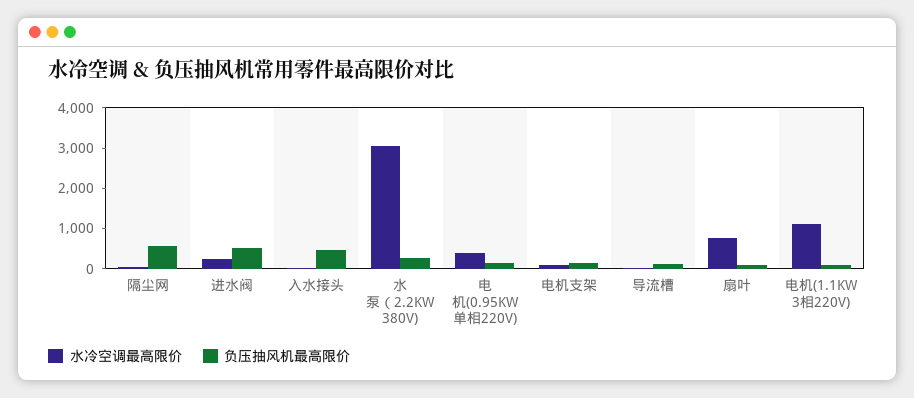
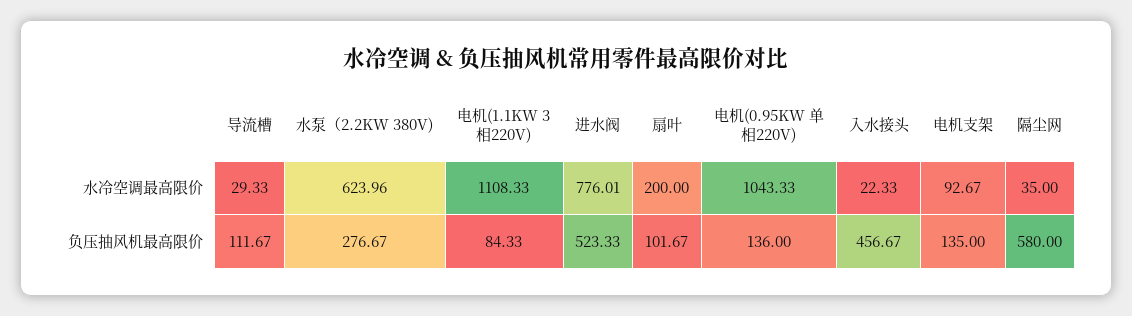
  {
    "水冷空调最高限价": {
      "隔尘网": 35,
-     "进水阀": 200,
+     "进水阀": 776.01,
      "入水接头": 22.33,
-     "水泵（2.2KW 380V)": 3000,
+     "水泵（2.2KW 380V)": 623.96,
-     "电机(0.95KW 单相220V)": 400,
+     "电机(0.95KW 单相220V)": 1043.33,
      "电机支架": 92.67,
      "导流槽": 29.33,
-     "扇叶": 800,
+     "扇叶": 200,
      "电机(1.1KW 3相220V)": 1108.33
    },
    "负压抽风机最高限价": {
      "隔尘网": 580,
      "进水阀": 523.33,
      "入水接头": 456.67,
      "水泵（2.2KW 380V)": 276.67,
      "电机(0.95KW 单相220V)": 136,
      "电机支架": 135,
      "导流槽": 111.67,
      "扇叶": 101.67,
      "电机(1.1KW 3相220V)": 84.33
    }
  }

